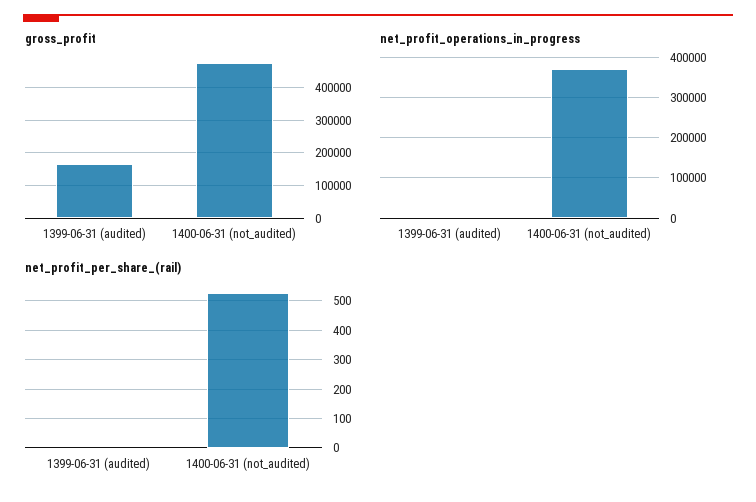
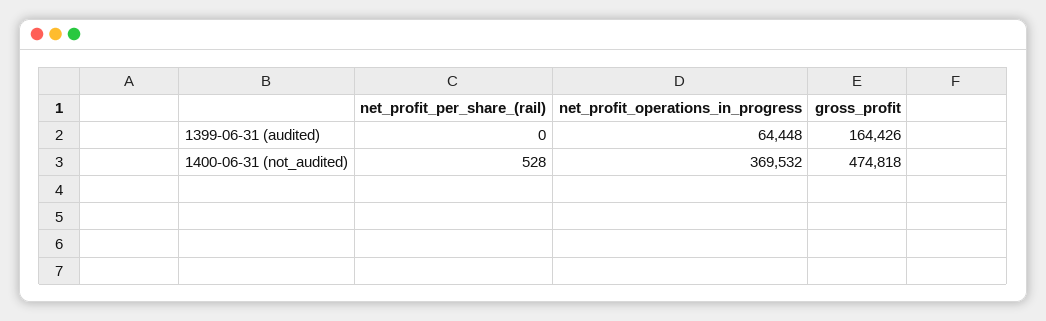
  {
    "gross_profit": {
      "1399-06-31 (audited)": 164426,
      "1400-06-31 (not_audited)": 474818
    },
    "net_profit_operations_in_progress": {
-     "1399-06-31 (audited)": 0,
+     "1399-06-31 (audited)": 64448,
      "1400-06-31 (not_audited)": 369532
    },
    "net_profit_per_share_(rail)": {
      "1399-06-31 (audited)": 0,
      "1400-06-31 (not_audited)": 528
    }
  }

